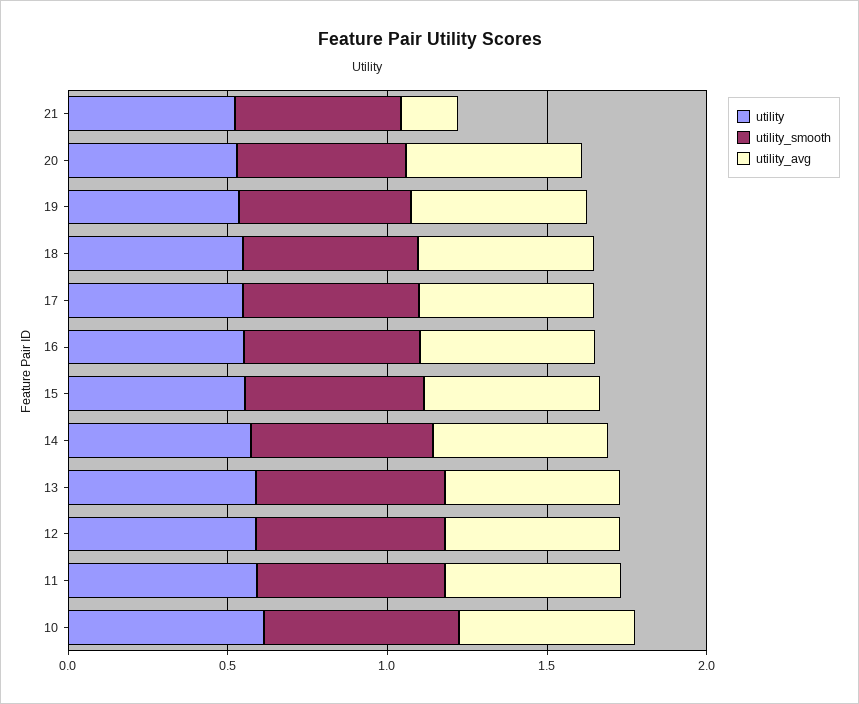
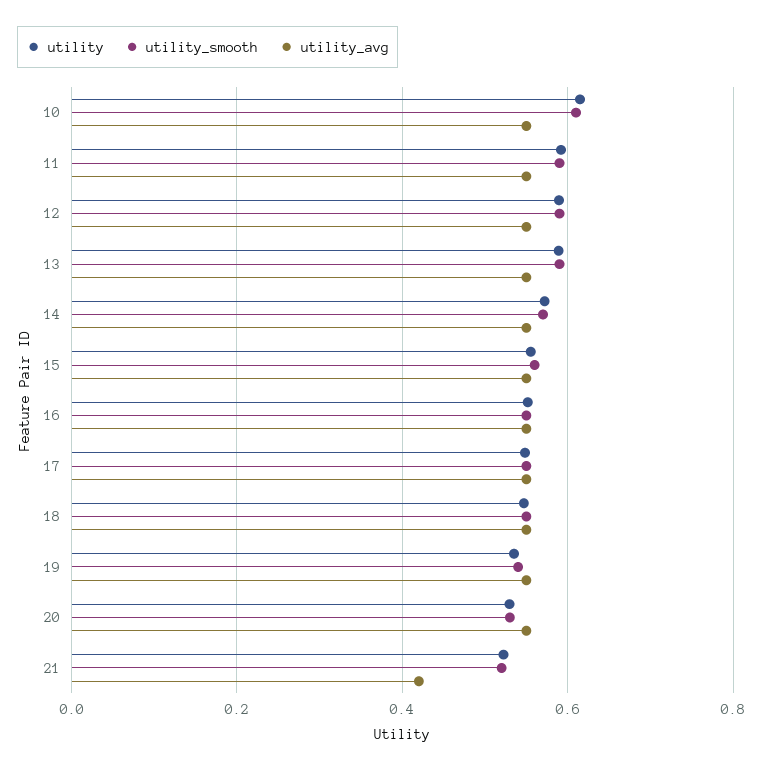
  {
    "utility": {
      "21": 0.52,
      "20": 0.52,
      "19": 0.54,
      "18": 0.54,
      "17": 0.54,
      "16": 0.56,
      "15": 0.56,
      "14": 0.58,
      "13": 0.58,
      "12": 0.58,
      "11": 0.6,
      "10": 0.62
    },
    "utility_smooth": {
      "21": 0.52,
      "20": 0.54,
      "19": 0.54,
      "18": 0.56,
      "17": 0.56,
      "16": 0.56,
      "15": 0.56,
      "14": 0.58,
      "13": 0.6,
      "12": 0.6,
      "11": 0.6,
      "10": 0.62
    },
    "utility_avg": {
-     "21": 0.2,
+     "21": 0.42,
      "20": 0.56,
      "19": 0.56,
      "18": 0.56,
      "17": 0.56,
      "16": 0.56,
      "15": 0.56,
      "14": 0.56,
      "13": 0.56,
      "12": 0.56,
      "11": 0.56,
      "10": 0.56
    }
  }

